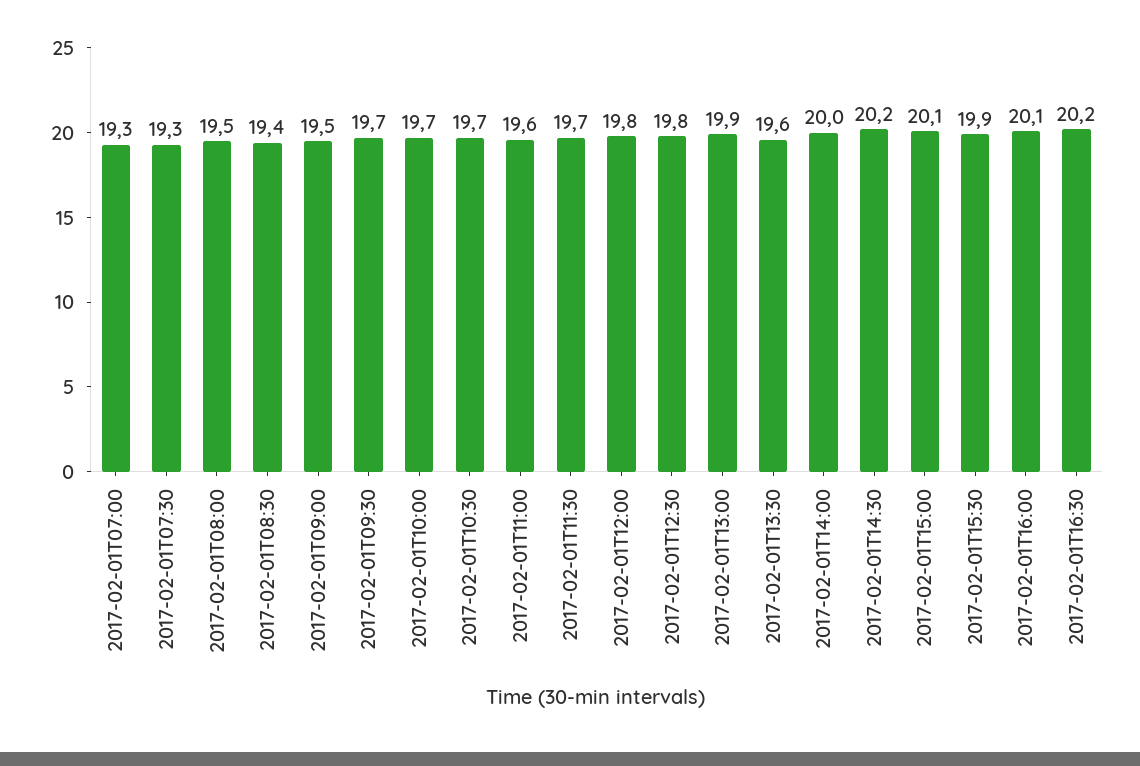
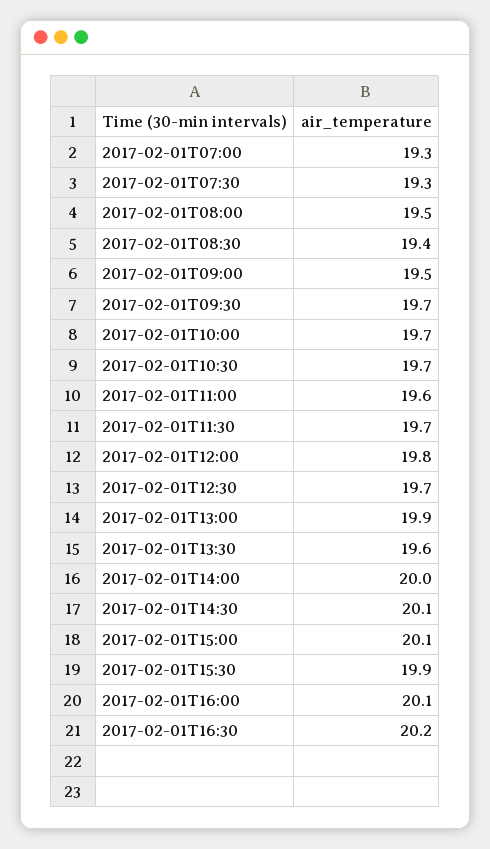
  {
    "2017-02-01T07:00": 19.3,
    "2017-02-01T07:30": 19.3,
    "2017-02-01T08:00": 19.5,
    "2017-02-01T08:30": 19.4,
    "2017-02-01T09:00": 19.5,
    "2017-02-01T09:30": 19.7,
    "2017-02-01T10:00": 19.7,
    "2017-02-01T10:30": 19.7,
    "2017-02-01T11:00": 19.6,
    "2017-02-01T11:30": 19.7,
    "2017-02-01T12:00": 19.8,
-   "2017-02-01T12:30": 19.8,
+   "2017-02-01T12:30": 19.7,
    "2017-02-01T13:00": 19.9,
    "2017-02-01T13:30": 19.6,
    "2017-02-01T14:00": 20,
-   "2017-02-01T14:30": 20.2,
+   "2017-02-01T14:30": 20.1,
    "2017-02-01T15:00": 20.1,
    "2017-02-01T15:30": 19.9,
    "2017-02-01T16:00": 20.1,
    "2017-02-01T16:30": 20.2
  }

